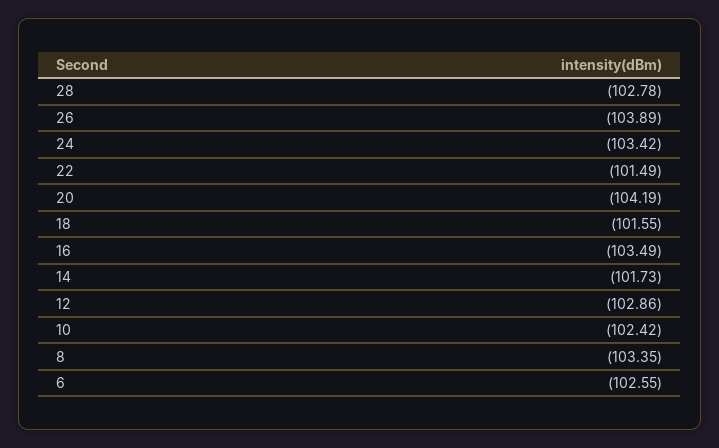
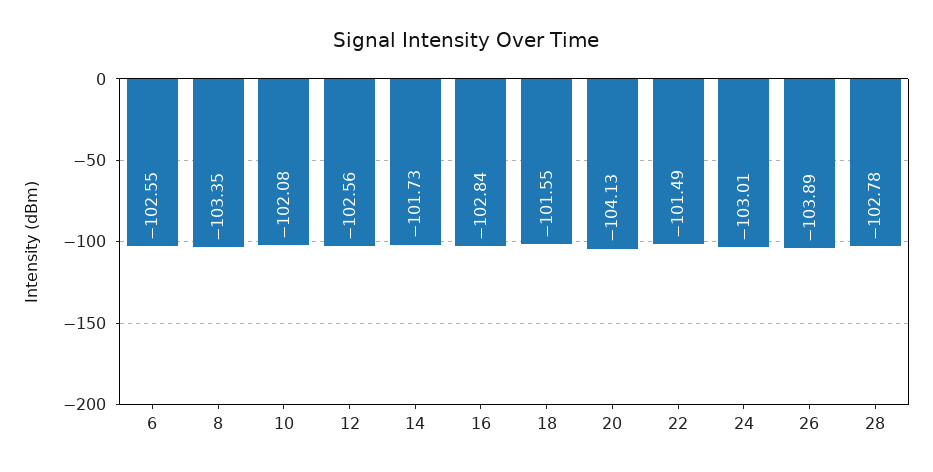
  {
    "28": -102.78,
    "26": -103.89,
-   "24": -103.42,
+   "24": -103.01,
    "22": -101.49,
-   "20": -104.19,
+   "20": -104.13,
    "18": -101.55,
-   "16": -103.49,
+   "16": -102.84,
    "14": -101.73,
-   "12": -102.86,
+   "12": -102.56,
-   "10": -102.42,
+   "10": -102.08,
    "8": -103.35,
    "6": -102.55
  }

